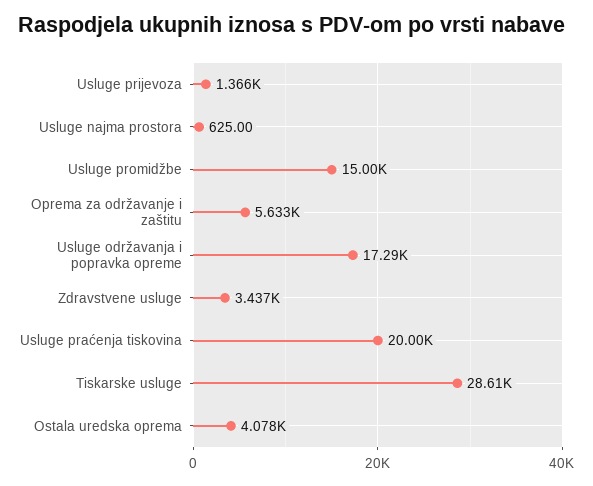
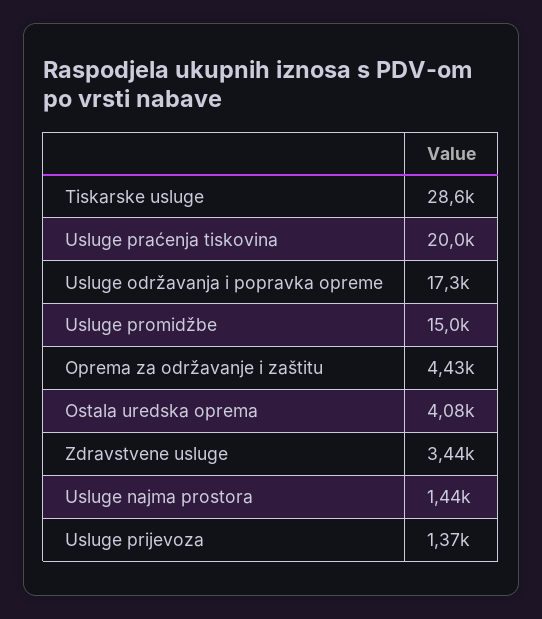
  {
    "Usluge prijevoza": 1366,
-   "Usluge najma prostora": 625,
+   "Usluge najma prostora": 1440,
    "Usluge promidžbe": 15000,
-   "Oprema za održavanje i zaštitu": 5633,
+   "Oprema za održavanje i zaštitu": 4430,
    "Usluge održavanja i popravka opreme": 17290,
    "Zdravstvene usluge": 3437,
    "Usluge praćenja tiskovina": 20000,
    "Tiskarske usluge": 28610,
    "Ostala uredska oprema": 4078
  }

